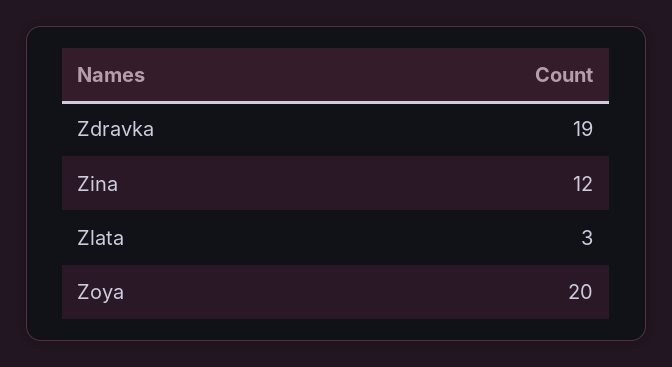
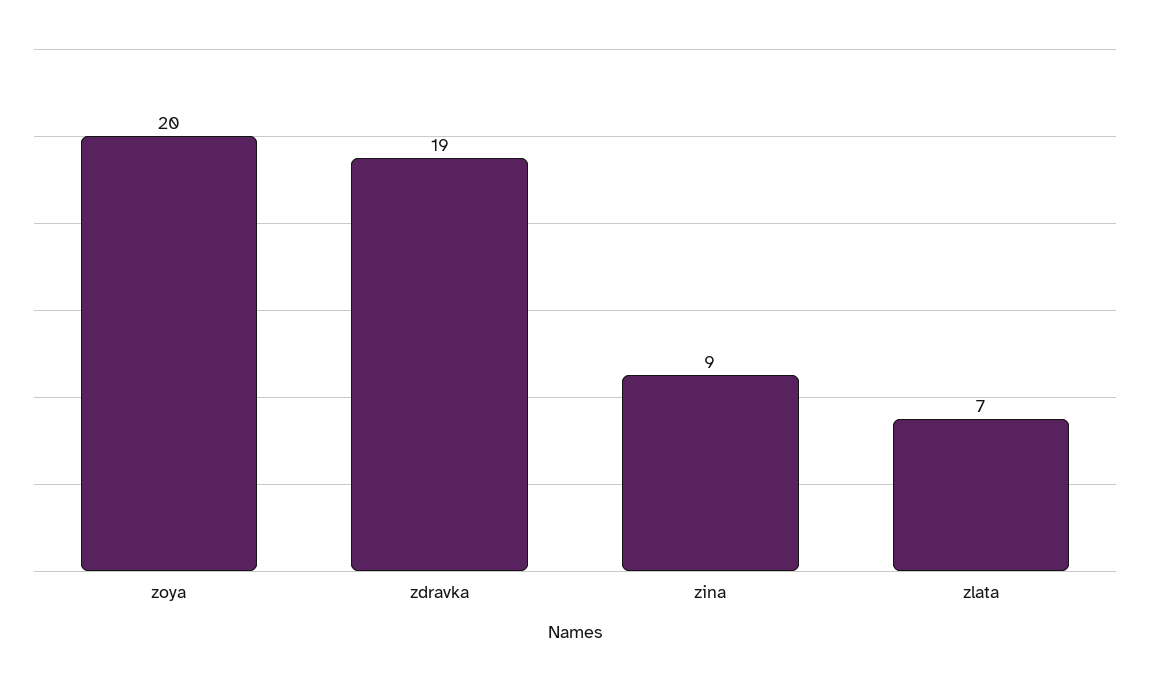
  {
    "Zdravka": 19,
-   "Zina": 12,
+   "Zina": 9,
-   "Zlata": 3,
+   "Zlata": 7,
    "Zoya": 20
  }

